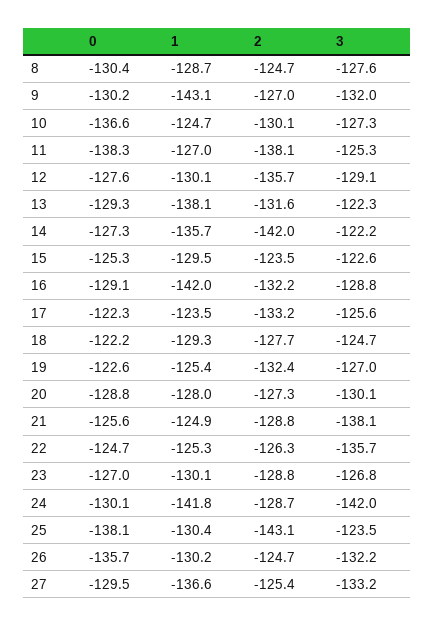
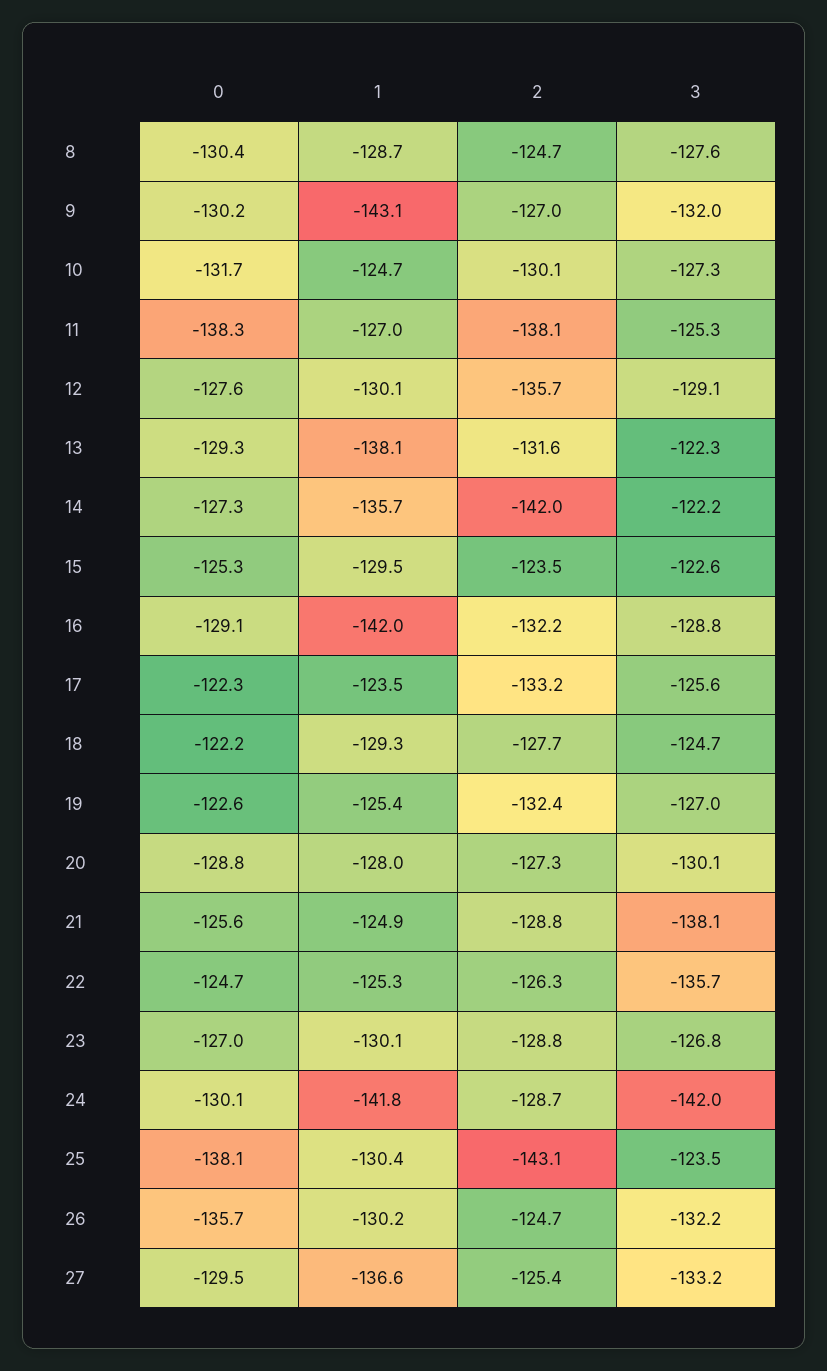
  {
    "0": {
      "8": -130.4,
      "9": -130.2,
-     "10": -136.6,
+     "10": -131.7,
      "11": -138.3,
      "12": -127.6,
      "13": -129.3,
      "14": -127.3,
      "15": -125.3,
      "16": -129.1,
      "17": -122.3,
      "18": -122.2,
      "19": -122.6,
      "20": -128.8,
      "21": -125.6,
      "22": -124.7,
      "23": -127,
      "24": -130.1,
      "25": -138.1,
      "26": -135.7,
      "27": -129.5
    },
    "1": {
      "8": -128.7,
      "9": -143.1,
      "10": -124.7,
      "11": -127,
      "12": -130.1,
      "13": -138.1,
      "14": -135.7,
      "15": -129.5,
      "16": -142,
      "17": -123.5,
      "18": -129.3,
      "19": -125.4,
      "20": -128,
      "21": -124.9,
      "22": -125.3,
      "23": -130.1,
      "24": -141.8,
      "25": -130.4,
      "26": -130.2,
      "27": -136.6
    },
    "2": {
      "8": -124.7,
      "9": -127,
      "10": -130.1,
      "11": -138.1,
      "12": -135.7,
      "13": -131.6,
      "14": -142,
      "15": -123.5,
      "16": -132.2,
      "17": -133.2,
      "18": -127.7,
      "19": -132.4,
      "20": -127.3,
      "21": -128.8,
      "22": -126.3,
      "23": -128.8,
      "24": -128.7,
      "25": -143.1,
      "26": -124.7,
      "27": -125.4
    },
    "3": {
      "8": -127.6,
      "9": -132,
      "10": -127.3,
      "11": -125.3,
      "12": -129.1,
      "13": -122.3,
      "14": -122.2,
      "15": -122.6,
      "16": -128.8,
      "17": -125.6,
      "18": -124.7,
      "19": -127,
      "20": -130.1,
      "21": -138.1,
      "22": -135.7,
      "23": -126.8,
      "24": -142,
      "25": -123.5,
      "26": -132.2,
      "27": -133.2
    }
  }

